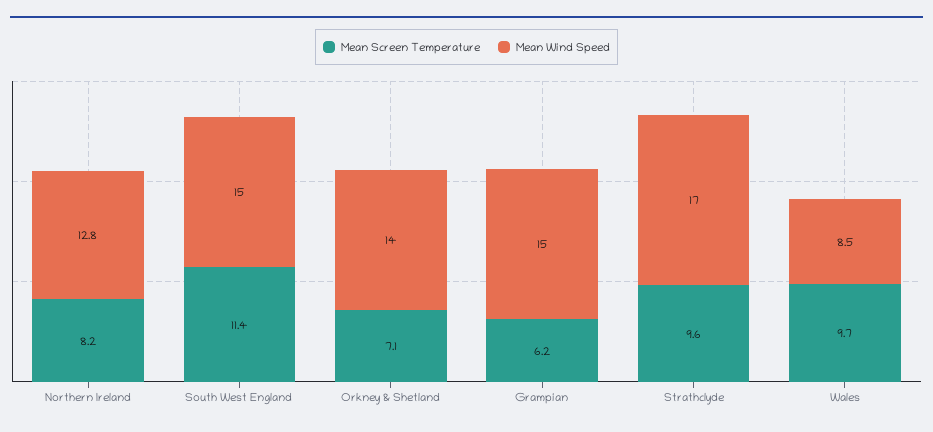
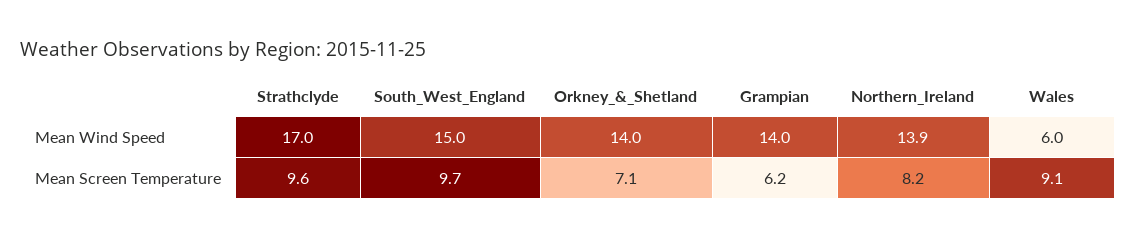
  {
    "Mean Screen Temperature": {
      "Northern Ireland": 8.2,
-     "South West England": 11.4,
+     "South West England": 9.7,
      "Orkney & Shetland": 7.1,
      "Grampian": 6.2,
      "Strathclyde": 9.6,
-     "Wales": 9.7
+     "Wales": 9.1
    },
    "Mean Wind Speed": {
-     "Northern Ireland": 12.8,
+     "Northern Ireland": 13.9,
      "South West England": 15,
      "Orkney & Shetland": 14,
-     "Grampian": 15,
+     "Grampian": 14,
      "Strathclyde": 17,
-     "Wales": 8.5
+     "Wales": 6
    }
  }

